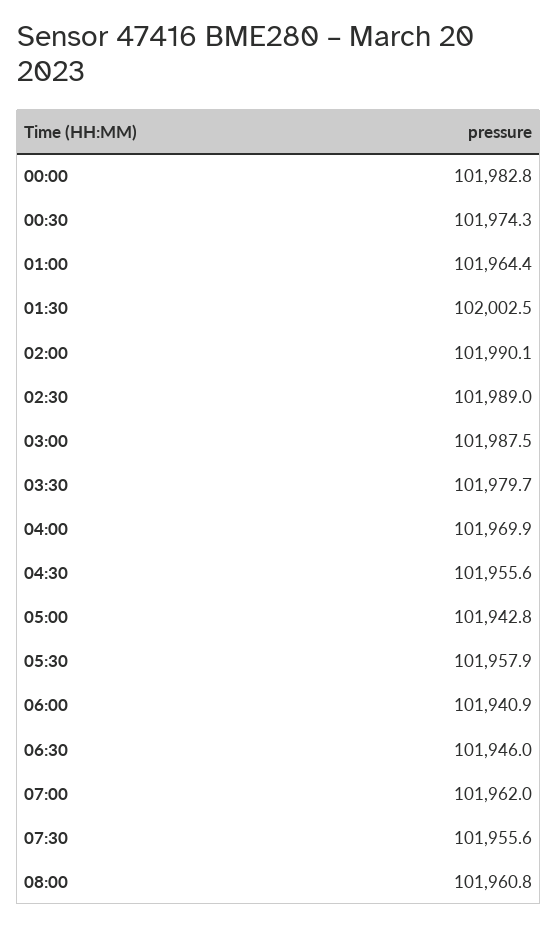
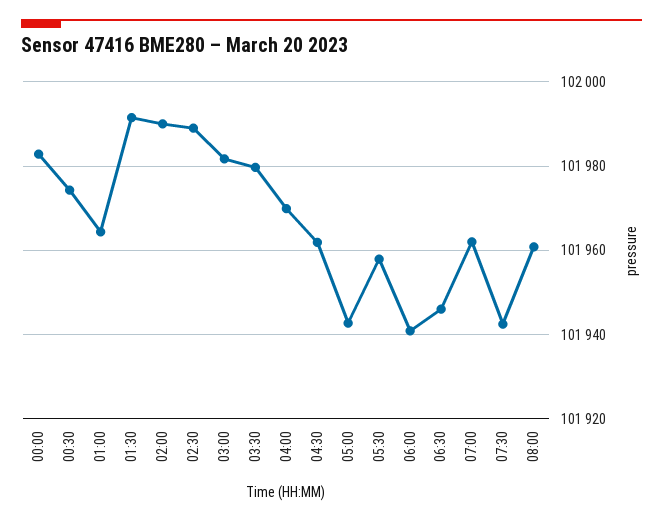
  {
    "00:00": 101982.8,
    "00:30": 101974.3,
    "01:00": 101964.4,
-   "01:30": 102002.5,
+   "01:30": 101992,
    "02:00": 101990.1,
    "02:30": 101989,
-   "03:00": 101987.5,
+   "03:00": 101982,
    "03:30": 101979.7,
    "04:00": 101969.9,
-   "04:30": 101955.6,
+   "04:30": 101962,
    "05:00": 101942.8,
    "05:30": 101957.9,
    "06:00": 101940.9,
    "06:30": 101946,
    "07:00": 101962,
-   "07:30": 101955.6,
+   "07:30": 101942,
    "08:00": 101960.8
  }

